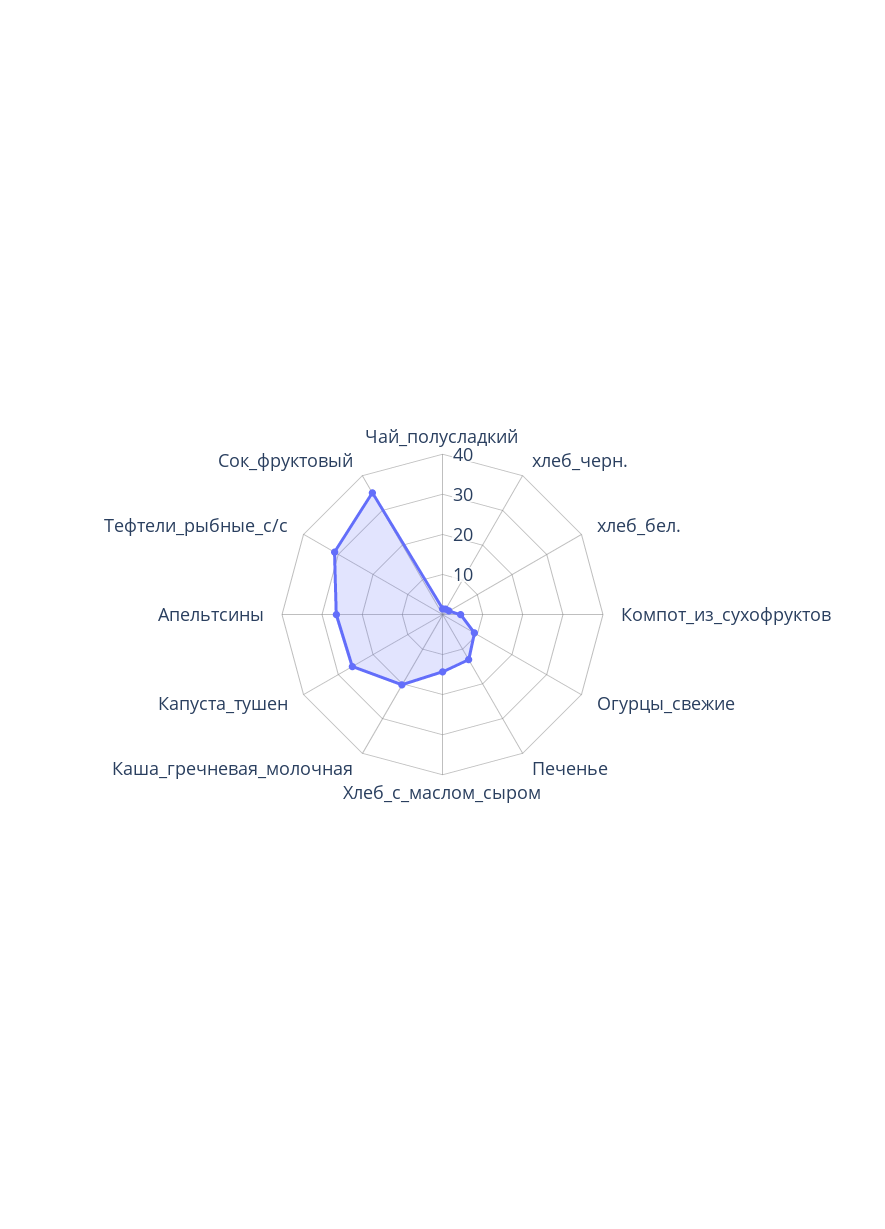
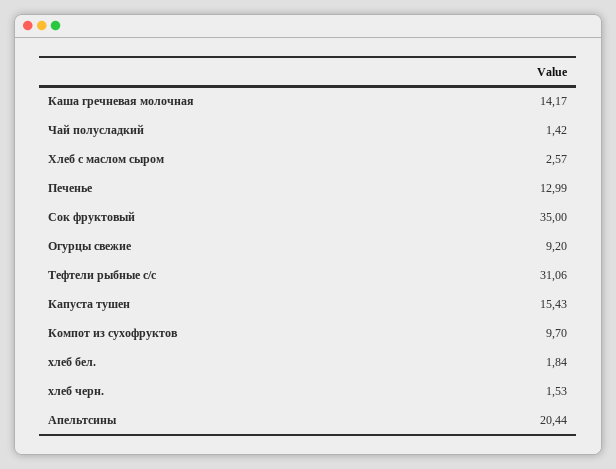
  {
    "Чай_полусладкий": 1.42,
    "хлеб_черн.": 1.53,
    "хлеб_бел.": 1.84,
-   "Компот_из_сухофруктов": 4,
+   "Компот_из_сухофруктов": 9.7,
    "Огурцы_свежие": 9.2,
    "Печенье": 12.99,
-   "Хлеб_с_маслом_сыром": 14,
+   "Хлеб_с_маслом_сыром": 2.57,
-   "Каша_гречневая_молочная": 20,
+   "Каша_гречневая_молочная": 14.17,
-   "Капуста_тушен": 26,
+   "Капуста_тушен": 15.43,
-   "Апельтсины": 26,
+   "Апельтсины": 20.44,
    "Тефтели_рыбные_с/с": 31.06,
    "Сок_фруктовый": 35
  }

